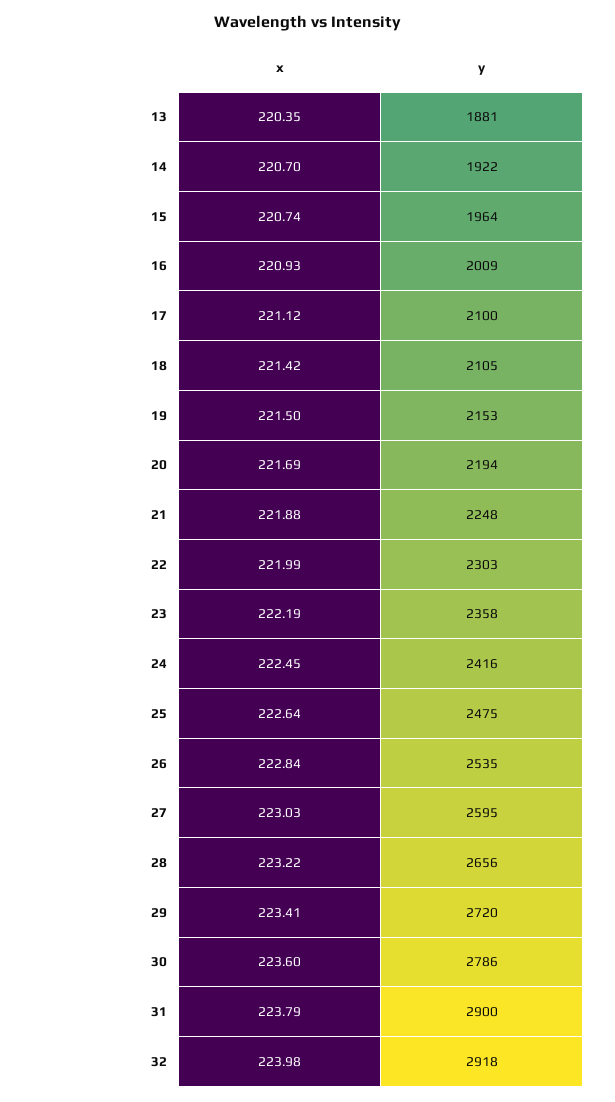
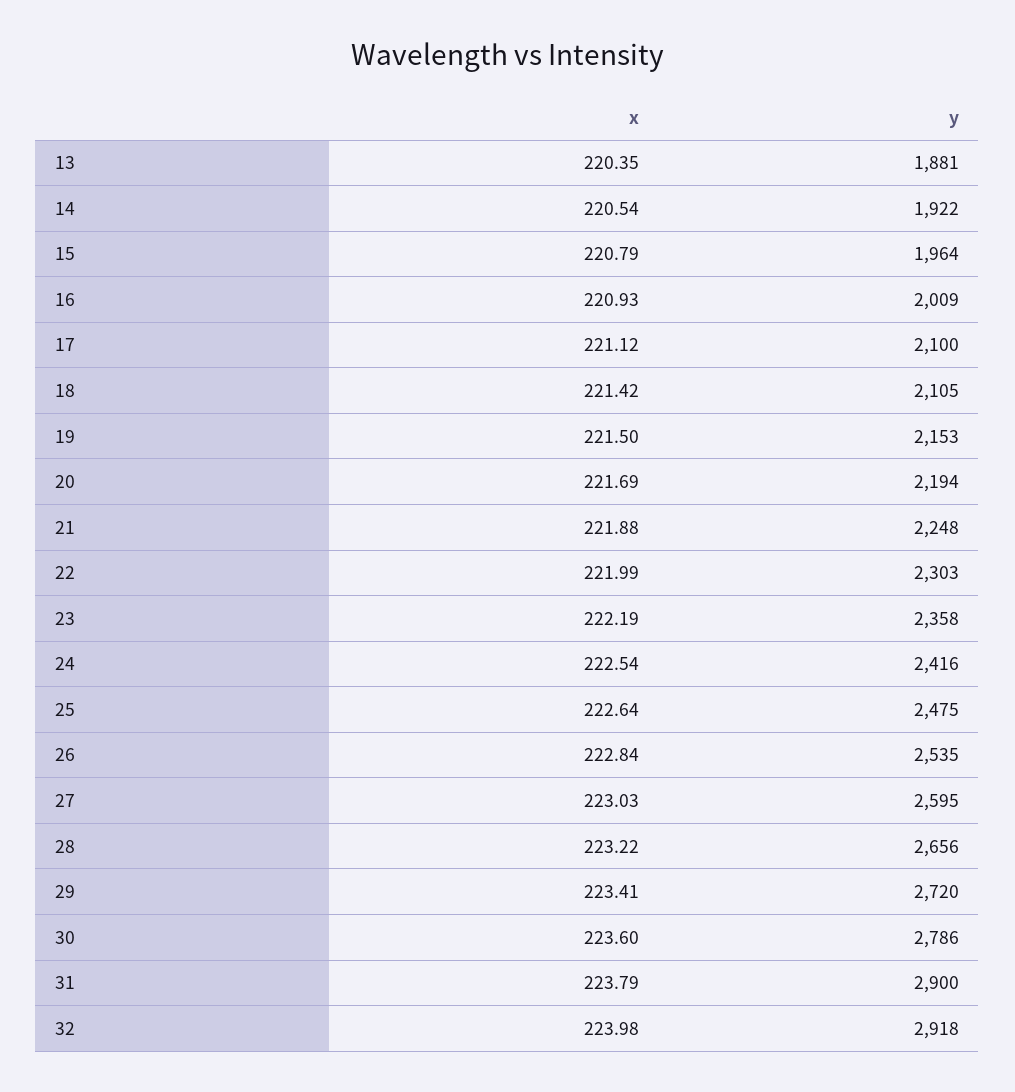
  {
    "x": {
      "13": 220.35,
-     "14": 220.7,
+     "14": 220.54,
-     "15": 220.74,
+     "15": 220.79,
      "16": 220.93,
      "17": 221.12,
      "18": 221.42,
      "19": 221.5,
      "20": 221.69,
      "21": 221.88,
      "22": 221.99,
      "23": 222.19,
-     "24": 222.45,
+     "24": 222.54,
      "25": 222.64,
      "26": 222.84,
      "27": 223.03,
      "28": 223.22,
      "29": 223.41,
      "30": 223.6,
      "31": 223.79,
      "32": 223.98
    },
    "y": {
      "13": 1881,
      "14": 1922,
      "15": 1964,
      "16": 2009,
      "17": 2100,
      "18": 2105,
      "19": 2153,
      "20": 2194,
      "21": 2248,
      "22": 2303,
      "23": 2358,
      "24": 2416,
      "25": 2475,
      "26": 2535,
      "27": 2595,
      "28": 2656,
      "29": 2720,
      "30": 2786,
      "31": 2900,
      "32": 2918
    }
  }

